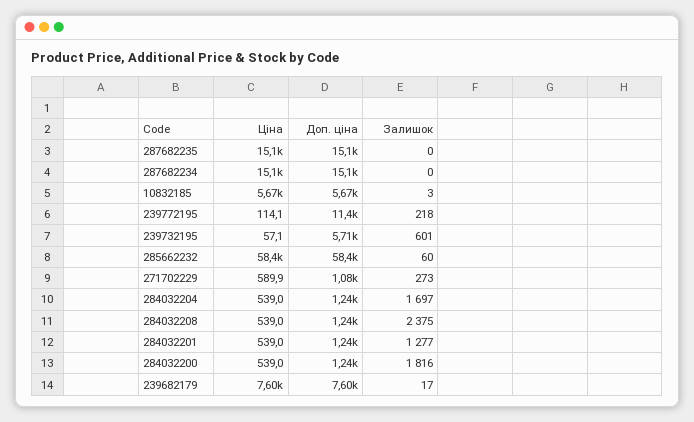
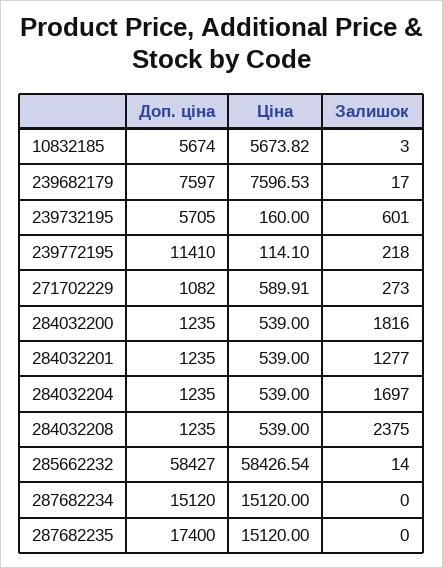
  {
    "Ціна": {
      "287682235": 15120,
      "287682234": 15120,
      "10832185": 5673.82,
      "239772195": 114.1,
-     "239732195": 57.1,
+     "239732195": 160,
      "285662232": 58426.54,
      "271702229": 589.91,
      "284032204": 539,
      "284032208": 539,
      "284032201": 539,
      "284032200": 539,
      "239682179": 7596.53
    },
    "Доп. ціна": {
-     "287682235": 15100,
+     "287682235": 17400,
      "287682234": 15120,
      "10832185": 5674,
      "239772195": 11410,
      "239732195": 5705,
      "285662232": 58427,
      "271702229": 1082,
      "284032204": 1235,
      "284032208": 1235,
      "284032201": 1235,
      "284032200": 1235,
      "239682179": 7597
    },
    "Залишок": {
      "287682235": 0,
      "287682234": 0,
      "10832185": 3,
      "239772195": 218,
      "239732195": 601,
-     "285662232": 60,
+     "285662232": 14,
      "271702229": 273,
      "284032204": 1697,
      "284032208": 2375,
      "284032201": 1277,
      "284032200": 1816,
      "239682179": 17
    }
  }

